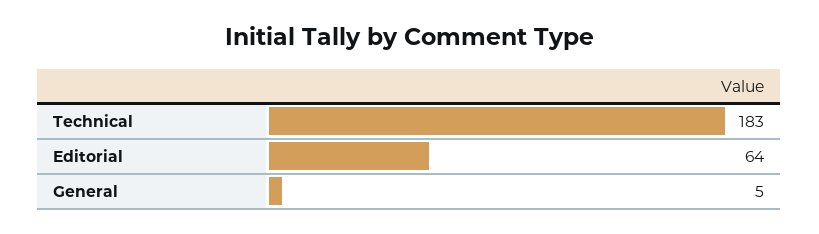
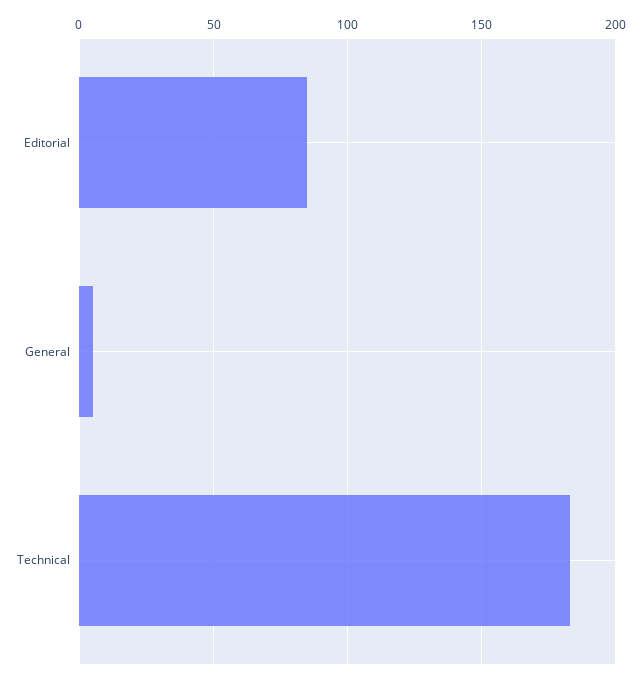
  {
    "Technical": 183,
-   "Editorial": 64,
+   "Editorial": 85,
    "General": 5
  }

